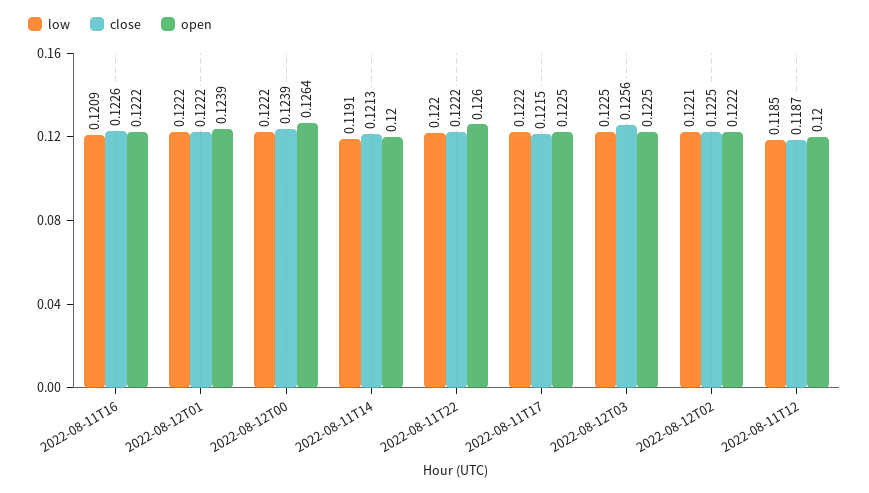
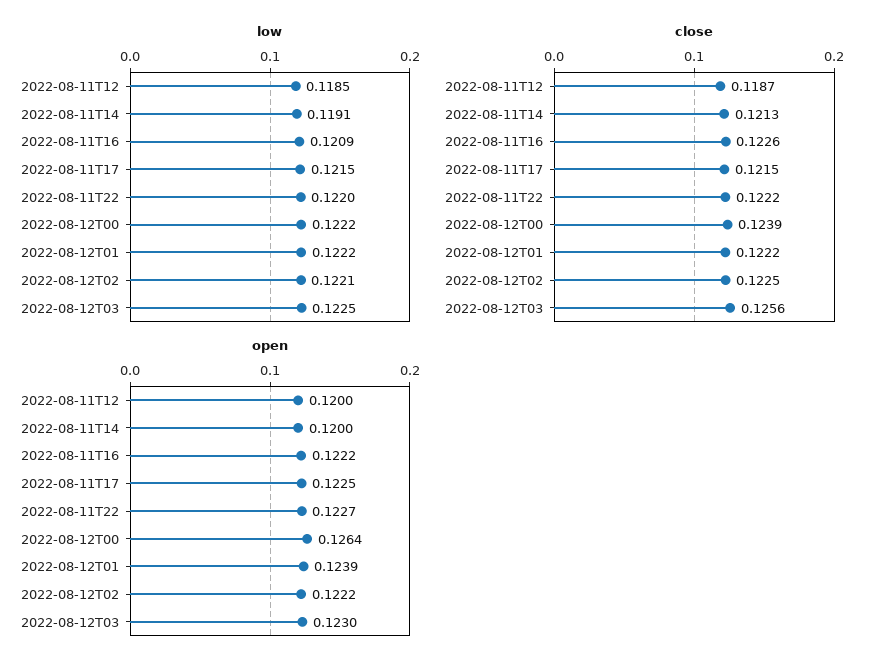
  {
    "low": {
      "2022-08-11T16": 0.1209,
      "2022-08-12T01": 0.1222,
      "2022-08-12T00": 0.1222,
      "2022-08-11T14": 0.1191,
      "2022-08-11T22": 0.122,
-     "2022-08-11T17": 0.1222,
+     "2022-08-11T17": 0.1215,
      "2022-08-12T03": 0.1225,
      "2022-08-12T02": 0.1221,
      "2022-08-11T12": 0.1185
    },
    "close": {
      "2022-08-11T16": 0.1226,
      "2022-08-12T01": 0.1222,
      "2022-08-12T00": 0.1239,
      "2022-08-11T14": 0.1213,
      "2022-08-11T22": 0.1222,
      "2022-08-11T17": 0.1215,
      "2022-08-12T03": 0.1256,
      "2022-08-12T02": 0.1225,
      "2022-08-11T12": 0.1187
    },
    "open": {
      "2022-08-11T16": 0.1222,
      "2022-08-12T01": 0.1239,
      "2022-08-12T00": 0.1264,
      "2022-08-11T14": 0.12,
-     "2022-08-11T22": 0.126,
+     "2022-08-11T22": 0.1227,
      "2022-08-11T17": 0.1225,
-     "2022-08-12T03": 0.1225,
+     "2022-08-12T03": 0.123,
      "2022-08-12T02": 0.1222,
      "2022-08-11T12": 0.12
    }
  }

